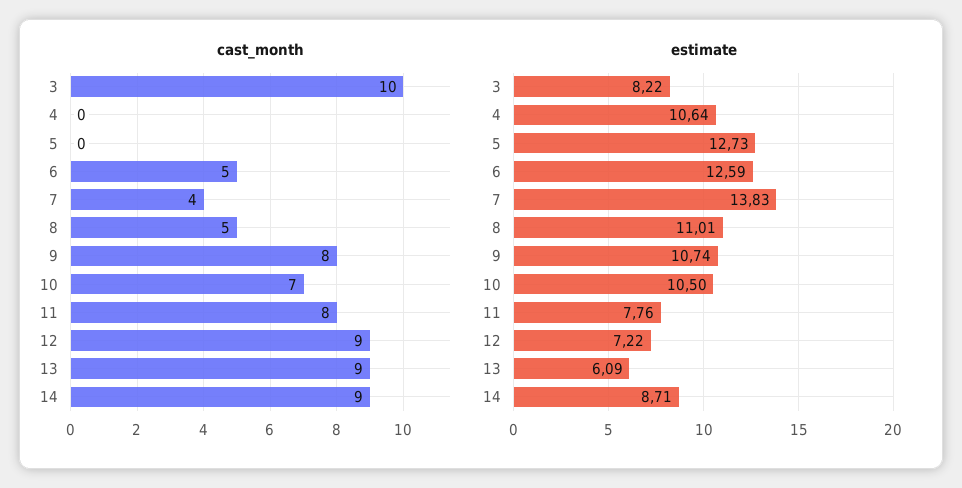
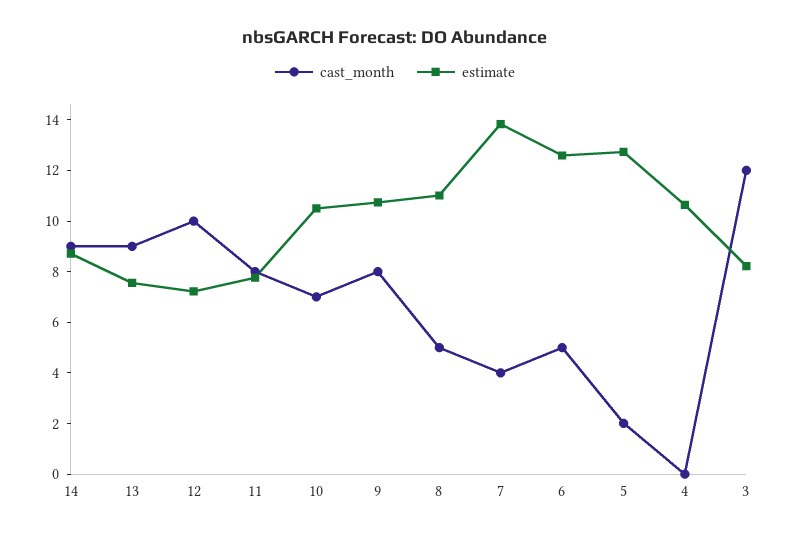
  {
    "cast_month": {
-     "3": 10,
+     "3": 12,
      "4": 0,
-     "5": 0,
+     "5": 2,
      "6": 5,
      "7": 4,
      "8": 5,
      "9": 8,
      "10": 7,
      "11": 8,
-     "12": 9,
+     "12": 10,
      "13": 9,
      "14": 9
    },
    "estimate": {
      "3": 8.22,
      "4": 10.64,
      "5": 12.73,
      "6": 12.59,
      "7": 13.83,
      "8": 11.01,
      "9": 10.74,
      "10": 10.5,
      "11": 7.76,
      "12": 7.22,
-     "13": 6.09,
+     "13": 7.5,
      "14": 8.71
    }
  }

